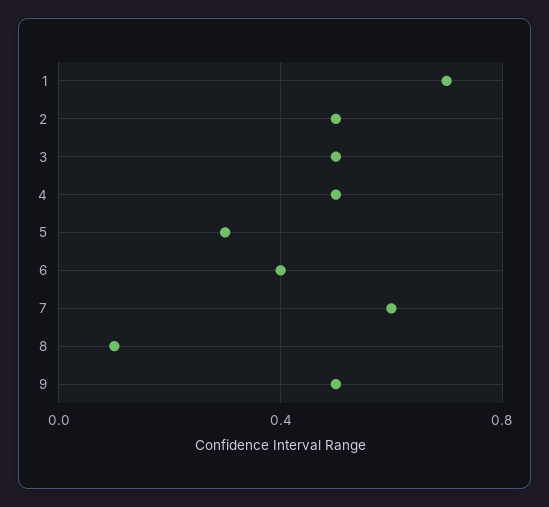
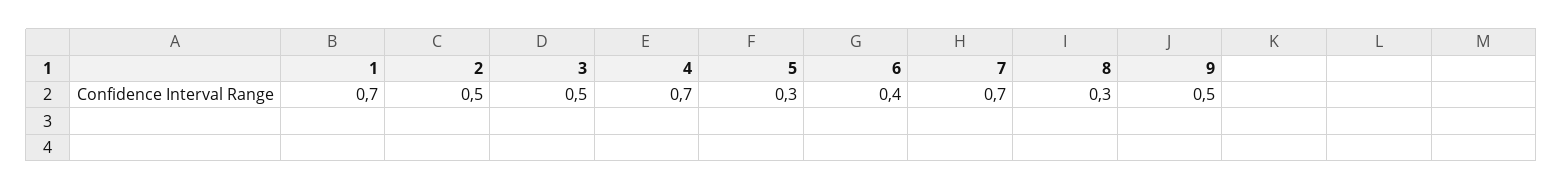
  {
    "1": 0.7,
    "2": 0.5,
    "3": 0.5,
-   "4": 0.5,
+   "4": 0.7,
    "5": 0.3,
    "6": 0.4,
-   "7": 0.6,
+   "7": 0.7,
-   "8": 0.1,
+   "8": 0.3,
    "9": 0.5
  }

